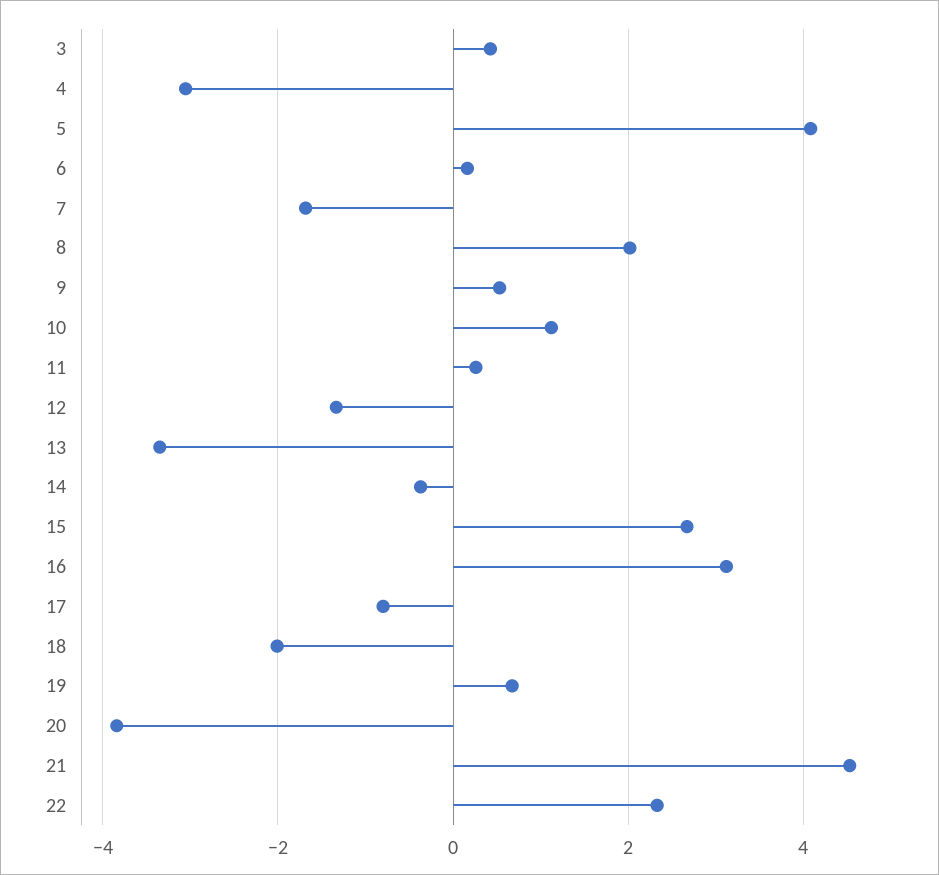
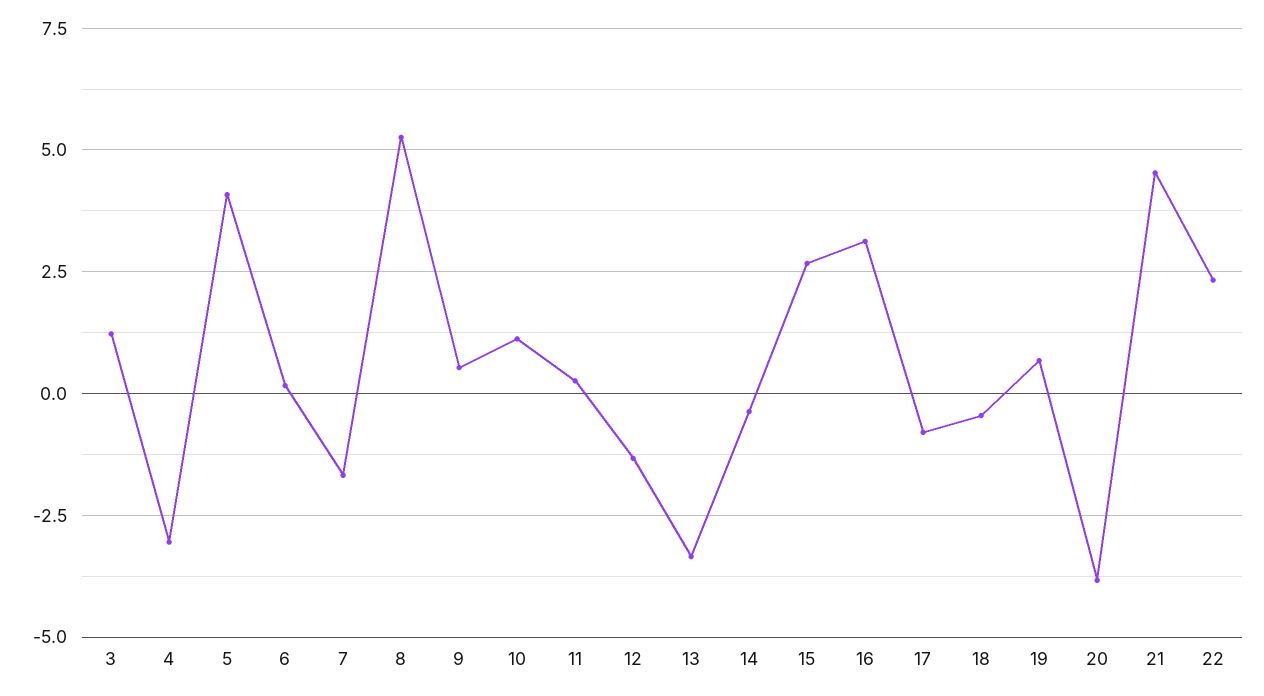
  {
-   "3": 0.4,
+   "3": 1.25,
    "4": -3,
    "5": 4,
    "6": 0.2,
    "7": -1.6,
-   "8": 2,
+   "8": 5.25,
    "9": 0.6,
    "10": 1.2,
    "11": 0.2,
    "12": -1.4,
    "13": -3.4,
    "14": -0.4,
    "15": 2.6,
    "16": 3.2,
    "17": -0.8,
-   "18": -2,
+   "18": -0.5,
    "19": 0.6,
    "20": -3.8,
    "21": 4.6,
    "22": 2.4
  }

